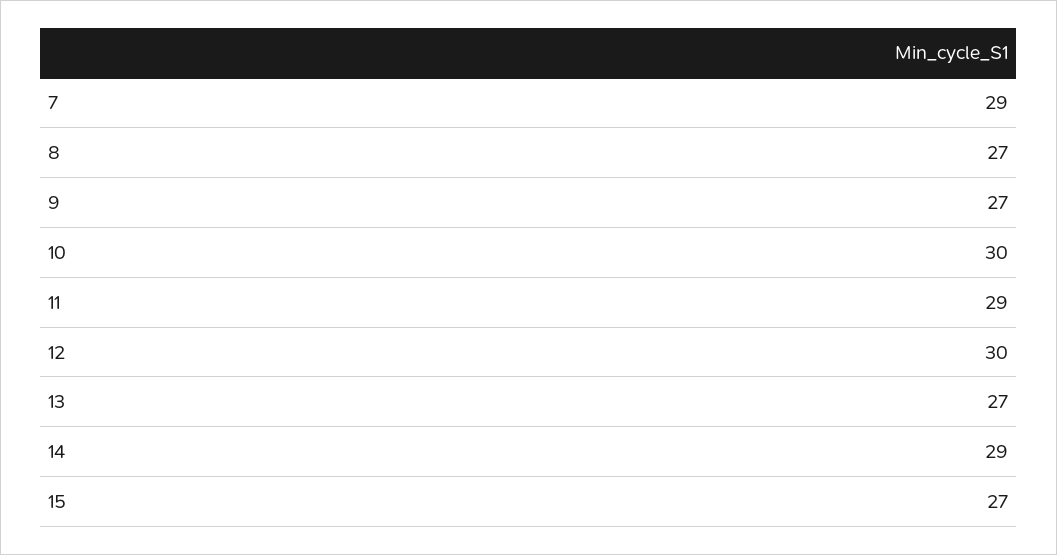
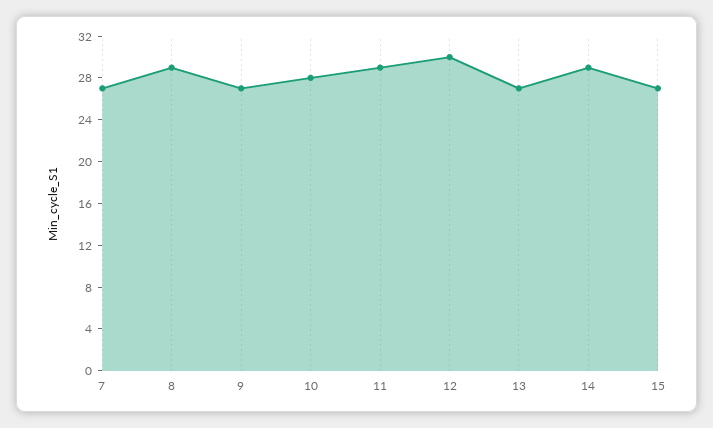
  {
-   "7": 29,
+   "7": 27,
-   "8": 27,
+   "8": 29,
    "9": 27,
-   "10": 30,
+   "10": 28,
    "11": 29,
    "12": 30,
    "13": 27,
    "14": 29,
    "15": 27
  }

